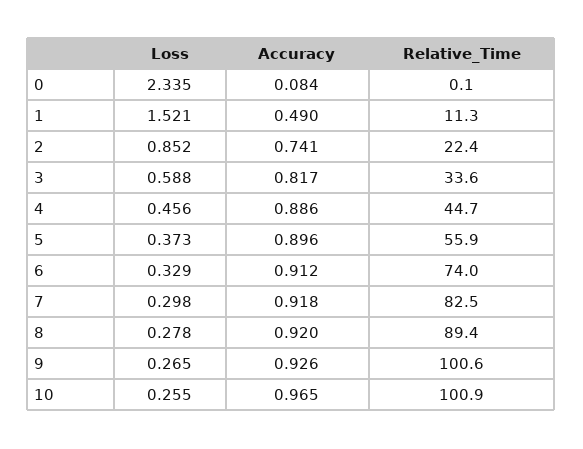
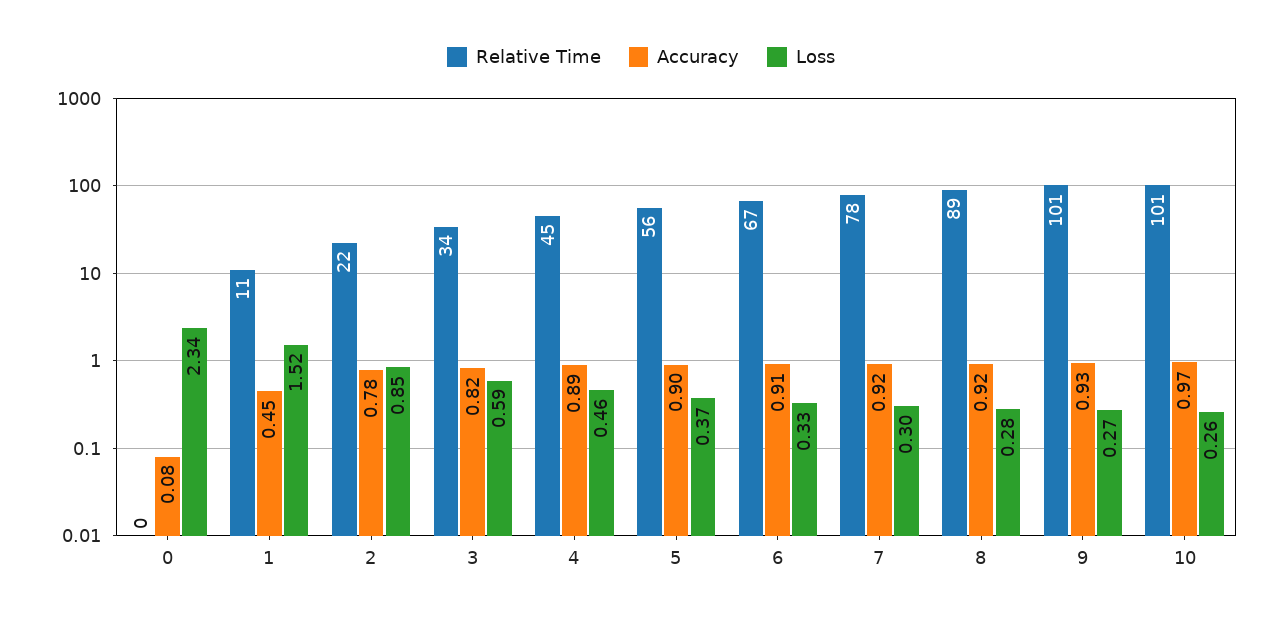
  {
    "Loss": {
      "0": 2.335,
      "1": 1.521,
      "2": 0.852,
      "3": 0.588,
      "4": 0.456,
      "5": 0.373,
      "6": 0.329,
      "7": 0.298,
      "8": 0.278,
      "9": 0.265,
      "10": 0.255
    },
    "Accuracy": {
      "0": 0.084,
-     "1": 0.49,
+     "1": 0.45,
-     "2": 0.741,
+     "2": 0.78,
      "3": 0.817,
      "4": 0.886,
      "5": 0.896,
      "6": 0.912,
      "7": 0.918,
      "8": 0.92,
      "9": 0.926,
      "10": 0.965
    },
    "Relative_Time": {
      "0": 0.1,
      "1": 11.3,
      "2": 22.4,
      "3": 33.6,
      "4": 44.7,
      "5": 55.9,
-     "6": 74,
+     "6": 67,
-     "7": 82.5,
+     "7": 78,
      "8": 89.4,
      "9": 100.6,
      "10": 100.9
    }
  }

